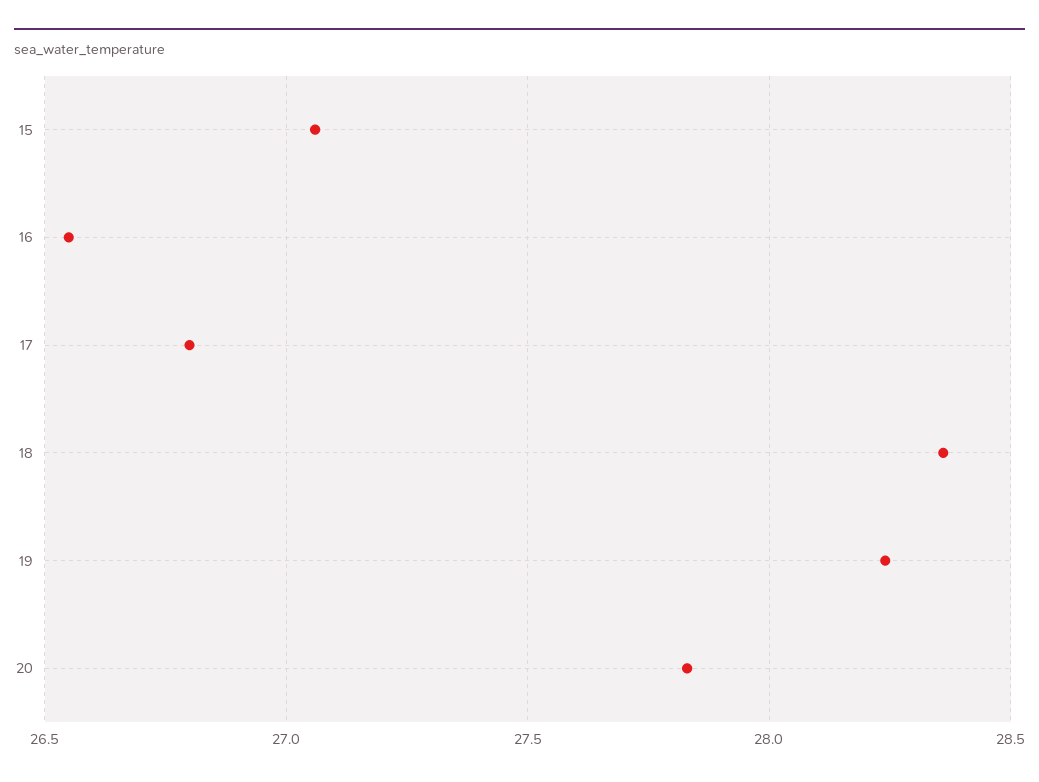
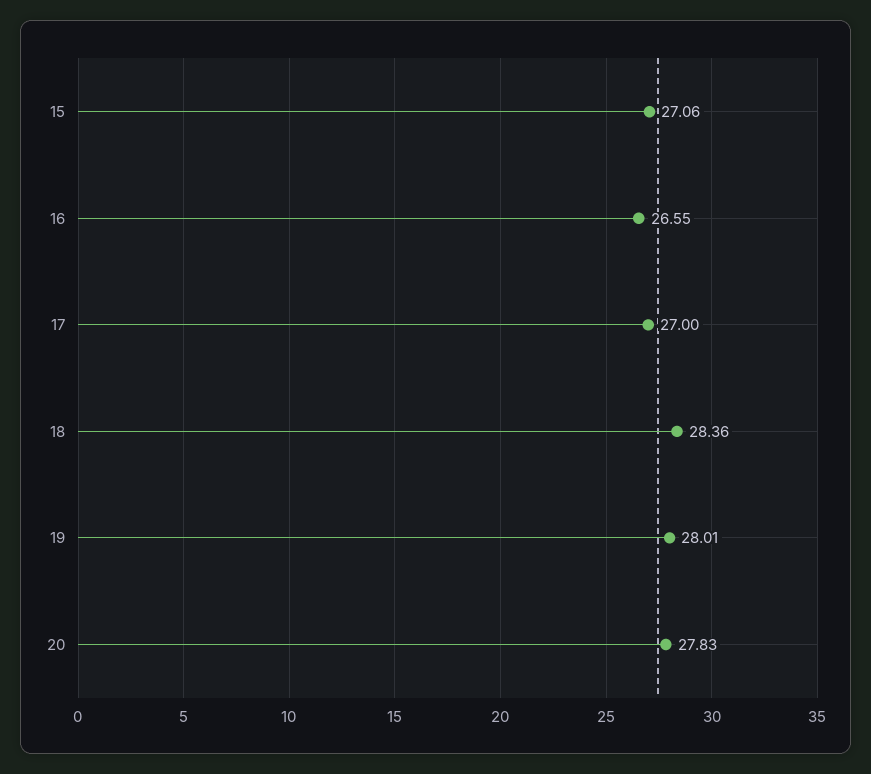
  {
    "15": 27.06,
    "16": 26.55,
-   "17": 26.8,
+   "17": 27,
    "18": 28.36,
-   "19": 28.25,
+   "19": 28.01,
    "20": 27.83
  }

